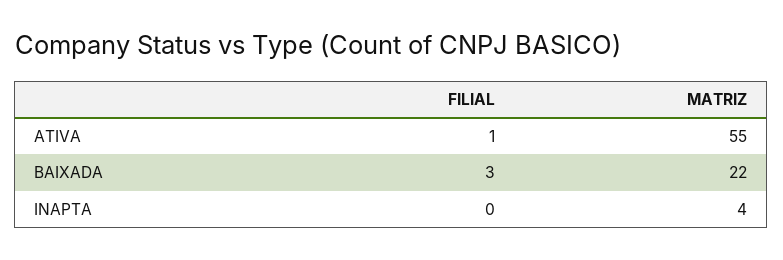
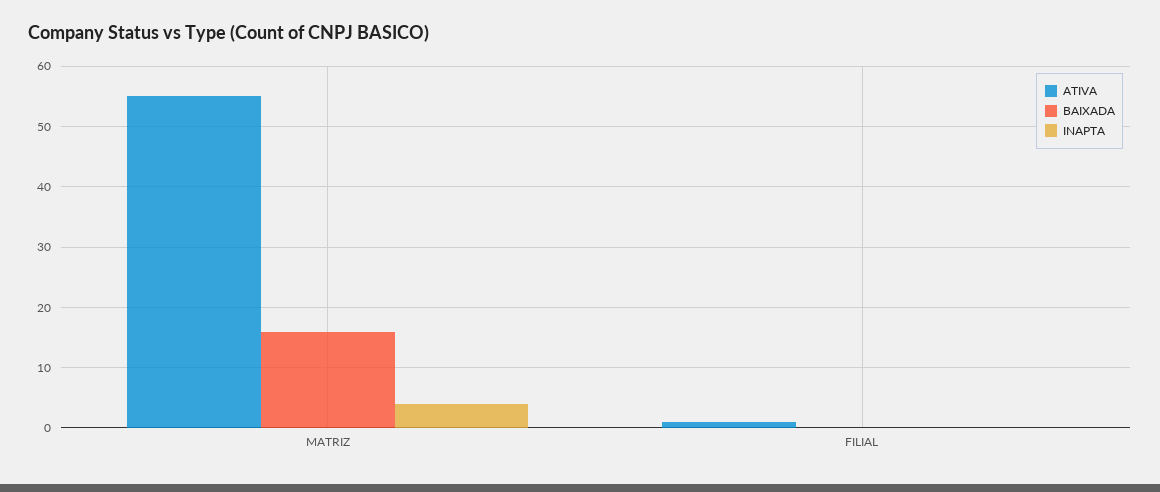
  {
    "ATIVA": {
      "FILIAL": 1,
      "MATRIZ": 55
    },
    "BAIXADA": {
-     "FILIAL": 3,
+     "FILIAL": 0,
-     "MATRIZ": 22
+     "MATRIZ": 16
    },
    "INAPTA": {
      "FILIAL": 0,
      "MATRIZ": 4
    }
  }

